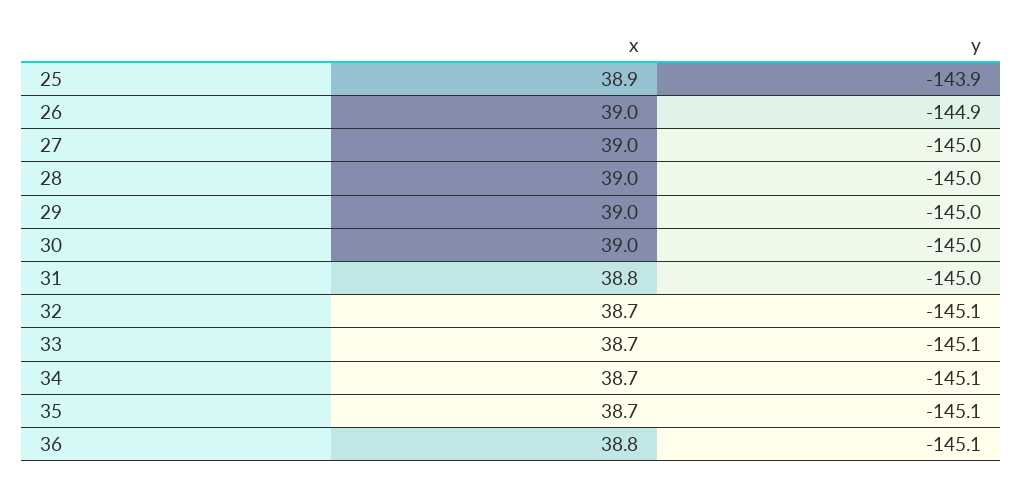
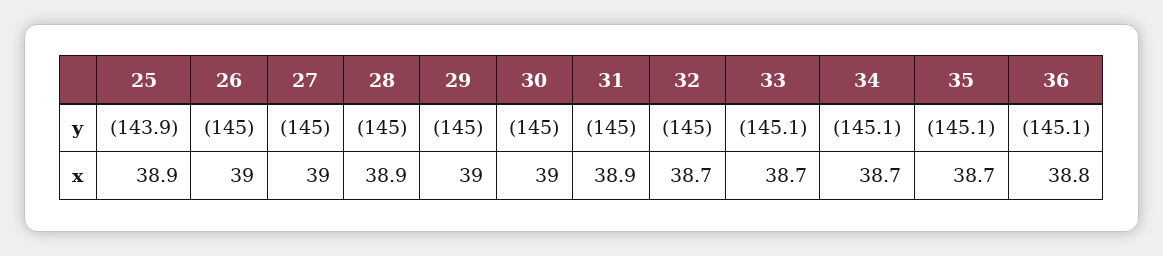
  {
    "x": {
      "25": 38.9,
      "26": 39,
      "27": 39,
-     "28": 39,
+     "28": 38.9,
      "29": 39,
      "30": 39,
-     "31": 38.8,
+     "31": 38.9,
      "32": 38.7,
      "33": 38.7,
      "34": 38.7,
      "35": 38.7,
      "36": 38.8
    },
    "y": {
      "25": -143.9,
-     "26": -144.9,
+     "26": -145,
      "27": -145,
      "28": -145,
      "29": -145,
      "30": -145,
      "31": -145,
-     "32": -145.1,
+     "32": -145,
      "33": -145.1,
      "34": -145.1,
      "35": -145.1,
      "36": -145.1
    }
  }

